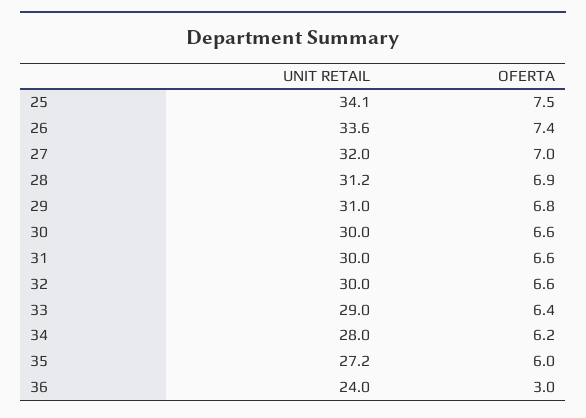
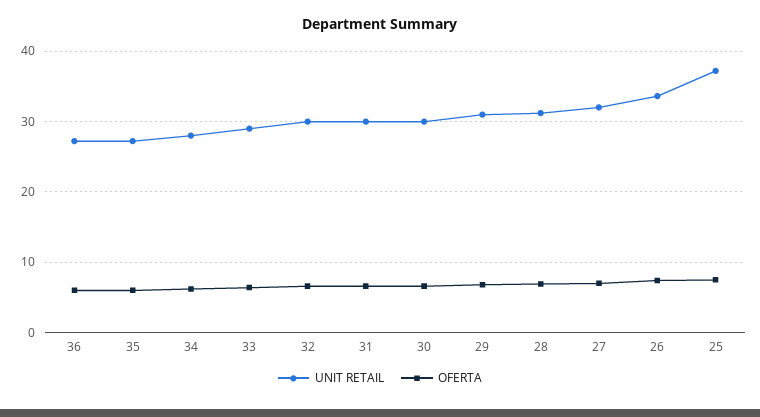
  {
    "UNIT RETAIL": {
-     "25": 34.1,
+     "25": 37,
      "26": 33.6,
      "27": 32,
      "28": 31.2,
      "29": 31,
      "30": 30,
      "31": 30,
      "32": 30,
      "33": 29,
      "34": 28,
      "35": 27.2,
-     "36": 24
+     "36": 27
    },
    "OFERTA": {
      "25": 7.5,
      "26": 7.4,
      "27": 7,
      "28": 6.9,
      "29": 6.8,
      "30": 6.6,
      "31": 6.6,
      "32": 6.6,
      "33": 6.4,
      "34": 6.2,
      "35": 6,
-     "36": 3
+     "36": 6
    }
  }

